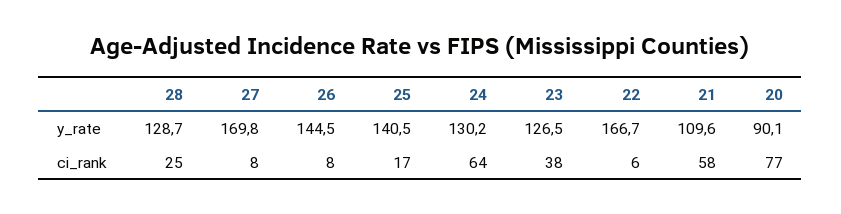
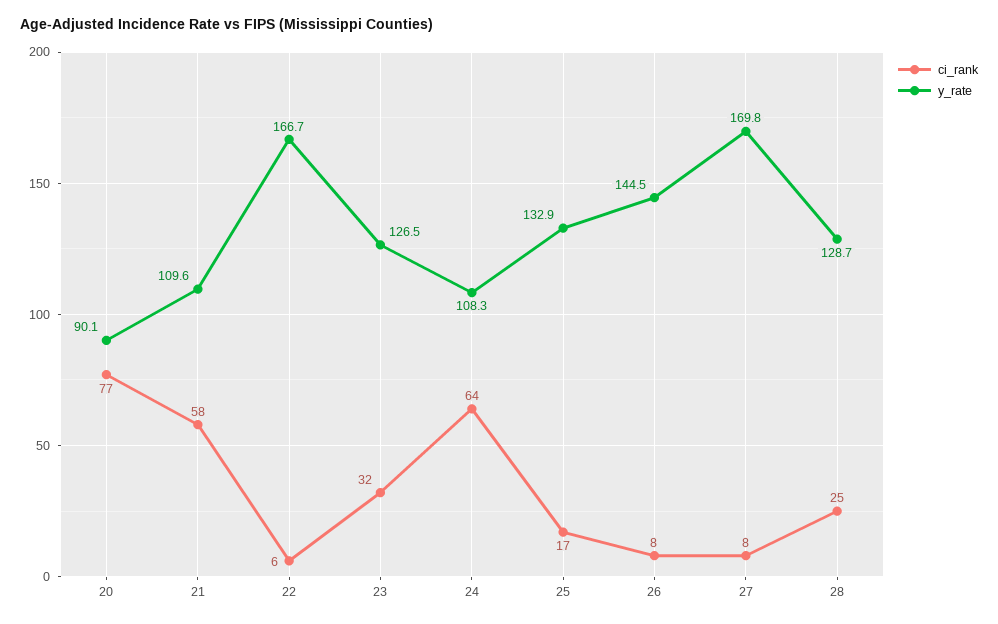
  {
    "y_rate": {
      "28": 128.7,
      "27": 169.8,
      "26": 144.5,
-     "25": 140.5,
+     "25": 132.9,
-     "24": 130.2,
+     "24": 108.3,
      "23": 126.5,
      "22": 166.7,
      "21": 109.6,
      "20": 90.1
    },
    "ci_rank": {
      "28": 25,
      "27": 8,
      "26": 8,
      "25": 17,
      "24": 64,
-     "23": 38,
+     "23": 32,
      "22": 6,
      "21": 58,
      "20": 77
    }
  }

